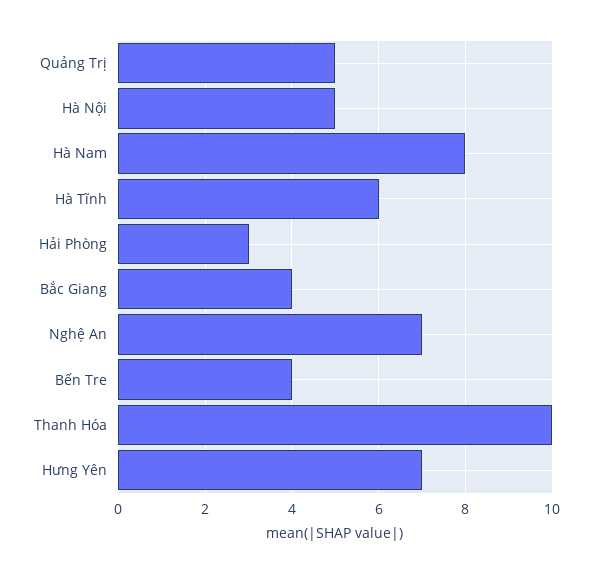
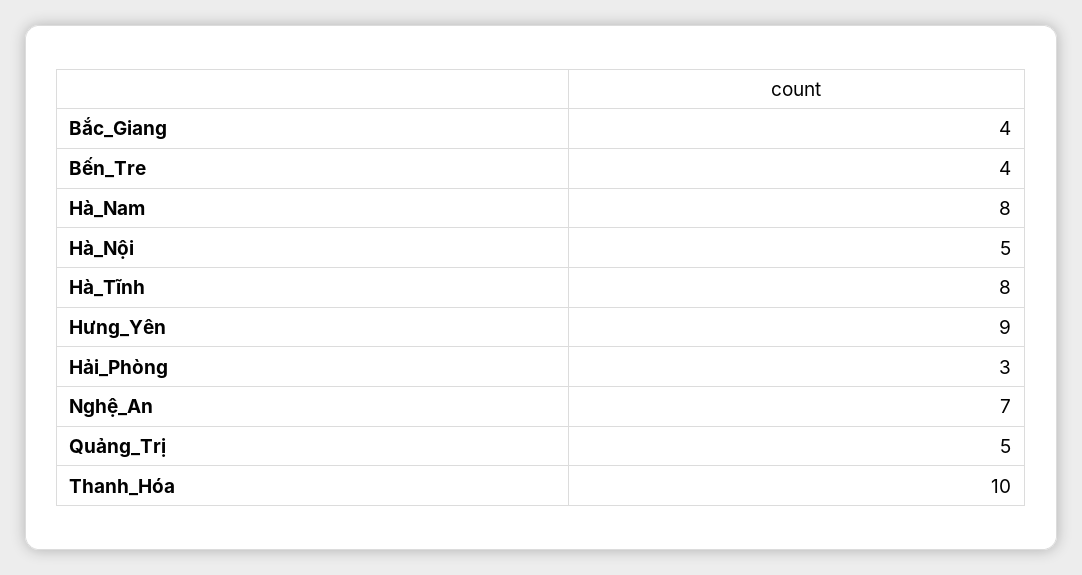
  {
    "Quảng Trị": 5,
    "Hà Nội": 5,
    "Hà Nam": 8,
-   "Hà Tĩnh": 6,
+   "Hà Tĩnh": 8,
    "Hải Phòng": 3,
    "Bắc Giang": 4,
    "Nghệ An": 7,
    "Bến Tre": 4,
    "Thanh Hóa": 10,
-   "Hưng Yên": 7
+   "Hưng Yên": 9
  }

